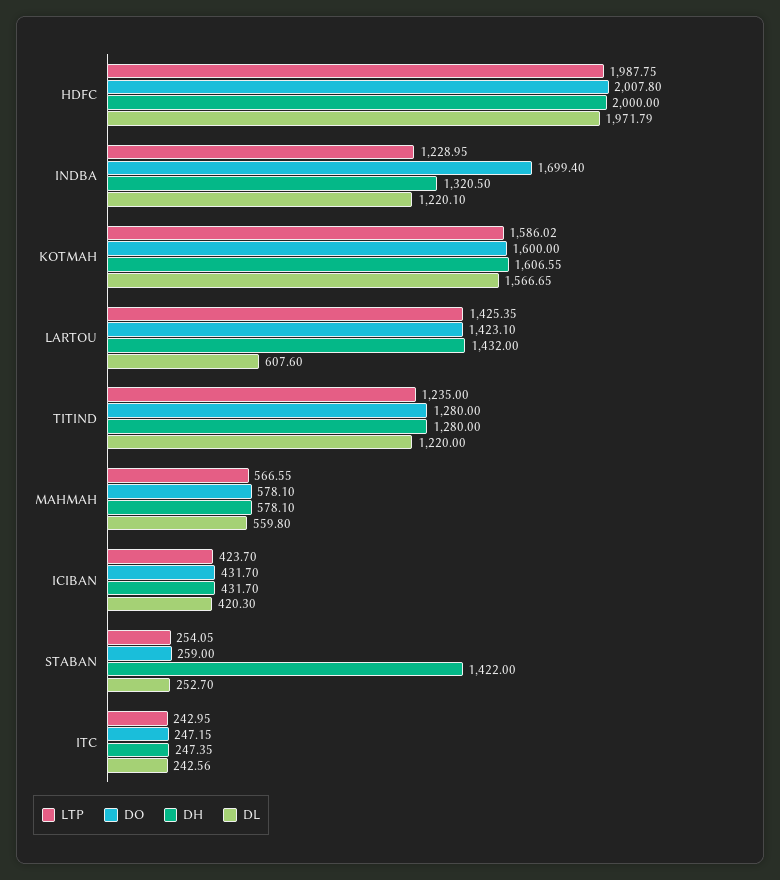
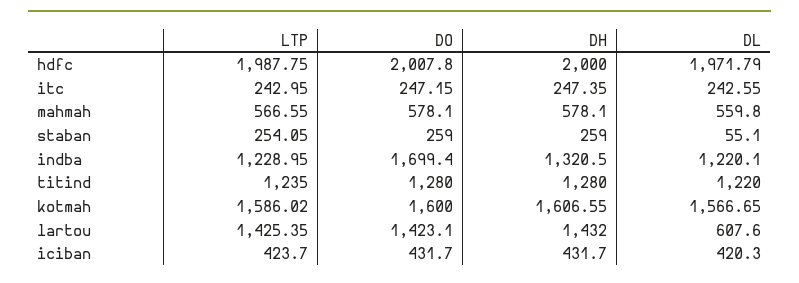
  {
    "LTP": {
      "HDFC": 1987.75,
      "INDBA": 1228.95,
      "KOTMAH": 1586.02,
      "LARTOU": 1425.35,
      "TITIND": 1235,
      "MAHMAH": 566.55,
      "ICIBAN": 423.7,
      "STABAN": 254.05,
      "ITC": 242.95
    },
    "DO": {
      "HDFC": 2007.8,
      "INDBA": 1699.4,
      "KOTMAH": 1600,
      "LARTOU": 1423.1,
      "TITIND": 1280,
      "MAHMAH": 578.1,
      "ICIBAN": 431.7,
      "STABAN": 259,
      "ITC": 247.15
    },
    "DH": {
      "HDFC": 2000,
      "INDBA": 1320.5,
      "KOTMAH": 1606.55,
      "LARTOU": 1432,
      "TITIND": 1280,
      "MAHMAH": 578.1,
      "ICIBAN": 431.7,
-     "STABAN": 1422,
+     "STABAN": 259,
      "ITC": 247.35
    },
    "DL": {
      "HDFC": 1971.79,
      "INDBA": 1220.1,
      "KOTMAH": 1566.65,
      "LARTOU": 607.6,
      "TITIND": 1220,
      "MAHMAH": 559.8,
      "ICIBAN": 420.3,
-     "STABAN": 252.7,
+     "STABAN": 55.1,
-     "ITC": 242.56
+     "ITC": 242.55
    }
  }

